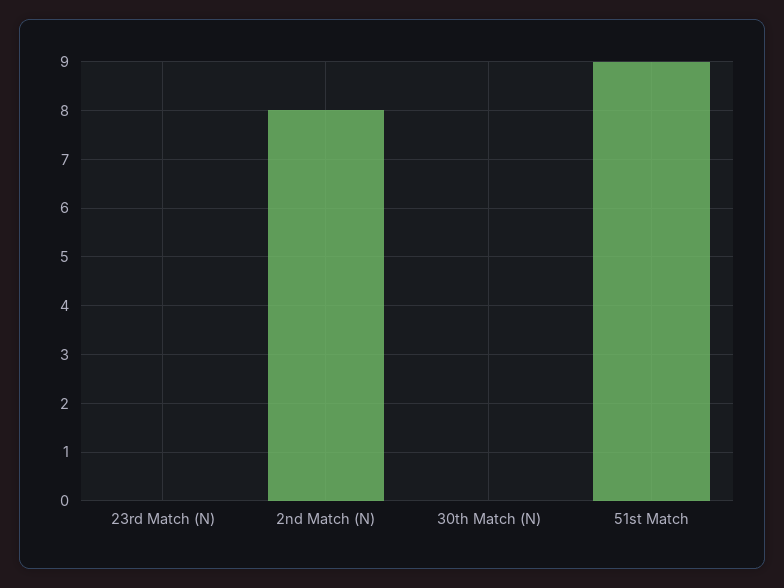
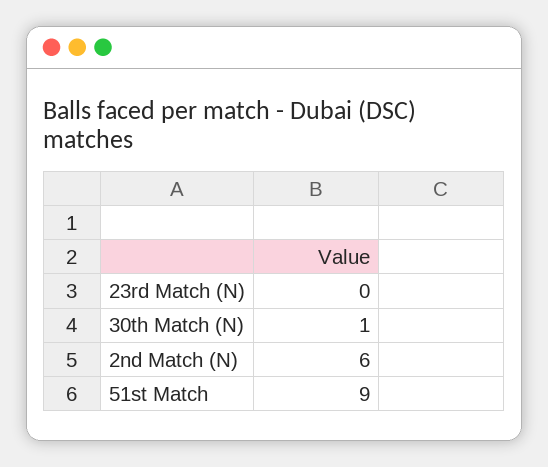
  {
    "23rd Match (N)": 0,
-   "2nd Match (N)": 8,
+   "2nd Match (N)": 6,
-   "30th Match (N)": 0,
+   "30th Match (N)": 1,
    "51st Match": 9
  }

